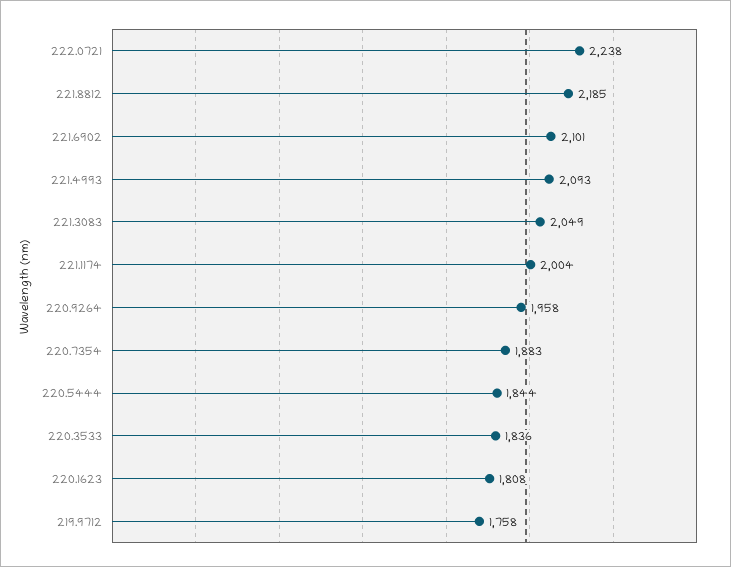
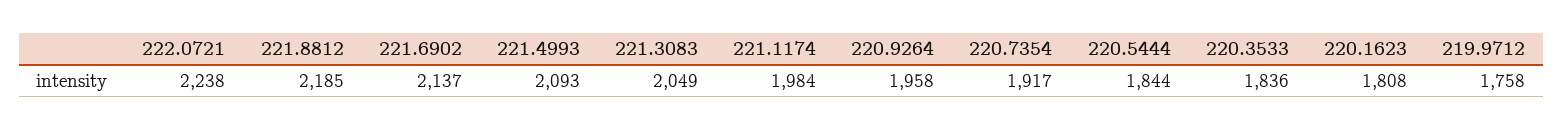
  {
    "222.0721": 2238,
    "221.8812": 2185,
-   "221.6902": 2101,
+   "221.6902": 2137,
    "221.4993": 2093,
    "221.3083": 2049,
-   "221.1174": 2004,
+   "221.1174": 1984,
    "220.9264": 1958,
-   "220.7354": 1883,
+   "220.7354": 1917,
    "220.5444": 1844,
    "220.3533": 1836,
    "220.1623": 1808,
    "219.9712": 1758
  }

